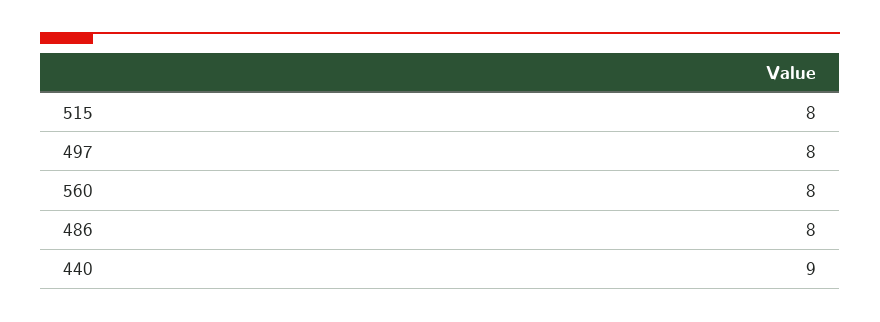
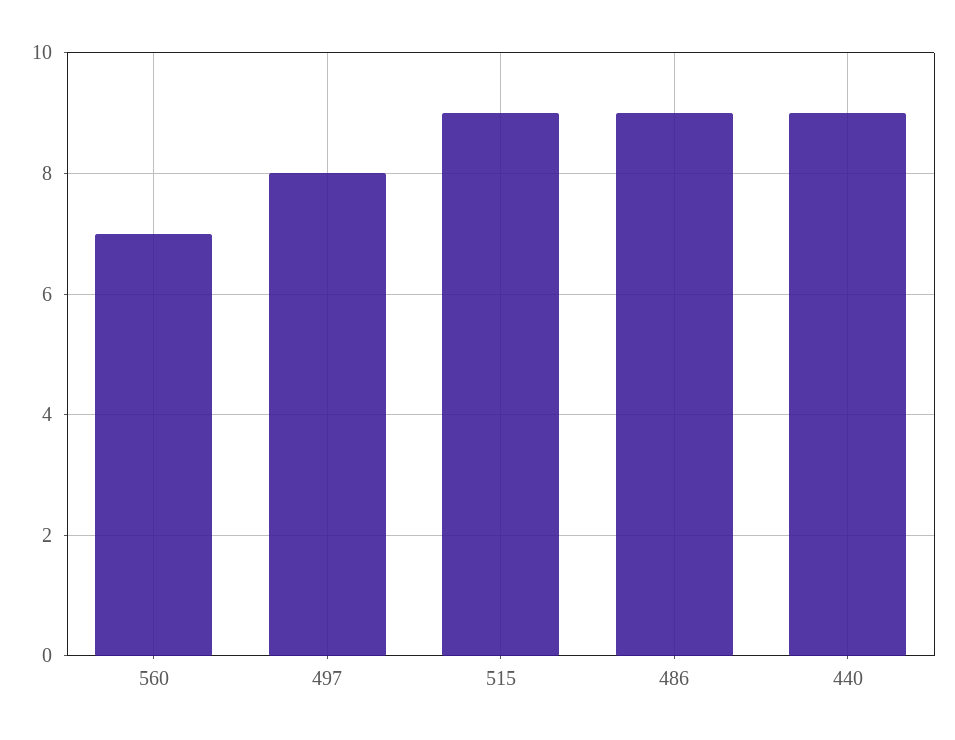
  {
-   "515": 8,
+   "515": 9,
    "497": 8,
-   "560": 8,
+   "560": 7,
-   "486": 8,
+   "486": 9,
    "440": 9
  }

